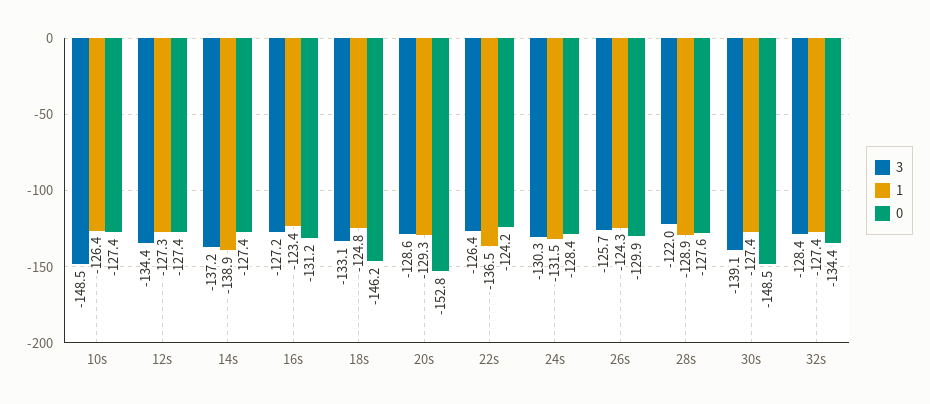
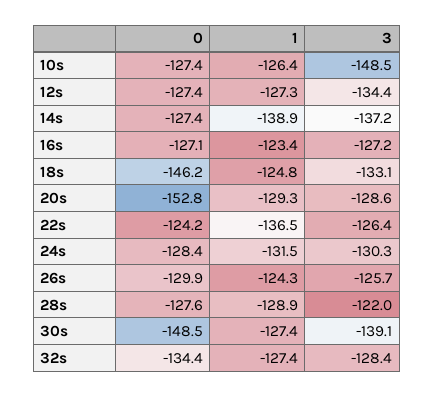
  {
    "3": {
      "10s": -148.5,
      "12s": -134.4,
      "14s": -137.2,
      "16s": -127.2,
      "18s": -133.1,
      "20s": -128.6,
      "22s": -126.4,
      "24s": -130.3,
      "26s": -125.7,
      "28s": -122,
      "30s": -139.1,
      "32s": -128.4
    },
    "1": {
      "10s": -126.4,
      "12s": -127.3,
      "14s": -138.9,
      "16s": -123.4,
      "18s": -124.8,
      "20s": -129.3,
      "22s": -136.5,
      "24s": -131.5,
      "26s": -124.3,
      "28s": -128.9,
      "30s": -127.4,
      "32s": -127.4
    },
    "0": {
      "10s": -127.4,
      "12s": -127.4,
      "14s": -127.4,
-     "16s": -131.2,
+     "16s": -127.1,
      "18s": -146.2,
      "20s": -152.8,
      "22s": -124.2,
      "24s": -128.4,
      "26s": -129.9,
      "28s": -127.6,
      "30s": -148.5,
      "32s": -134.4
    }
  }

